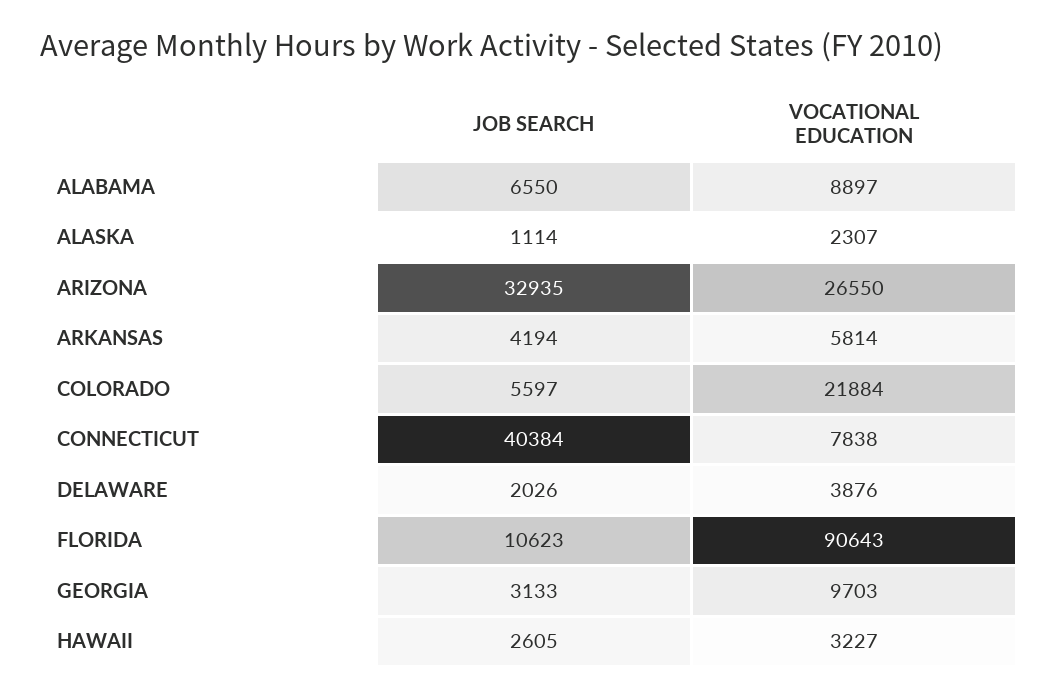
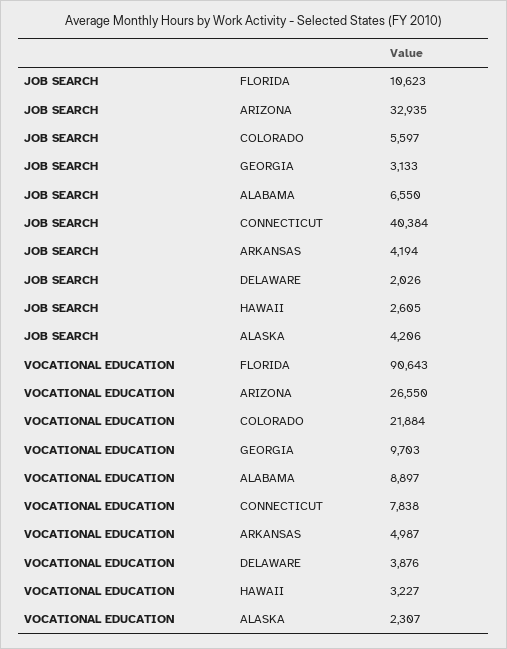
  {
    "JOB SEARCH": {
      "ALABAMA": 6550,
-     "ALASKA": 1114,
+     "ALASKA": 4206,
      "ARIZONA": 32935,
      "ARKANSAS": 4194,
      "COLORADO": 5597,
      "CONNECTICUT": 40384,
      "DELAWARE": 2026,
      "FLORIDA": 10623,
      "GEORGIA": 3133,
      "HAWAII": 2605
    },
    "VOCATIONAL EDUCATION": {
      "ALABAMA": 8897,
      "ALASKA": 2307,
      "ARIZONA": 26550,
-     "ARKANSAS": 5814,
+     "ARKANSAS": 4987,
      "COLORADO": 21884,
      "CONNECTICUT": 7838,
      "DELAWARE": 3876,
      "FLORIDA": 90643,
      "GEORGIA": 9703,
      "HAWAII": 3227
    }
  }

